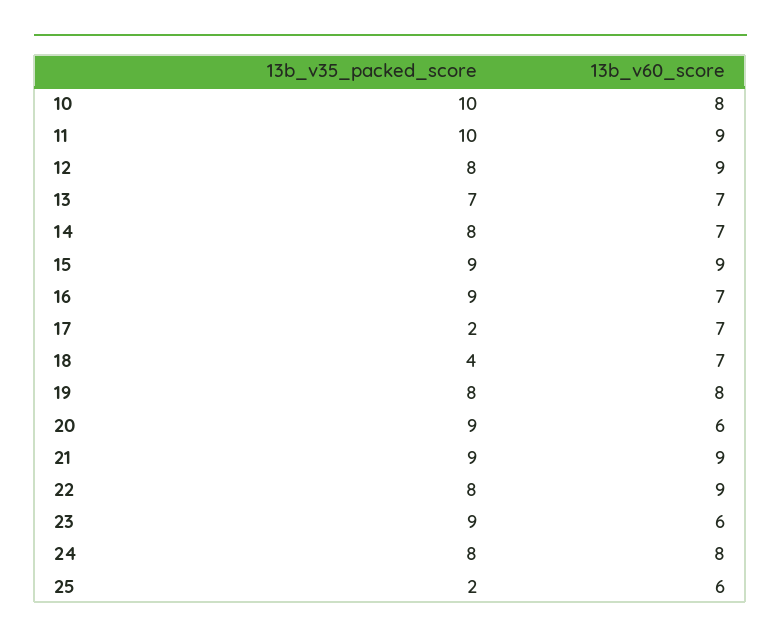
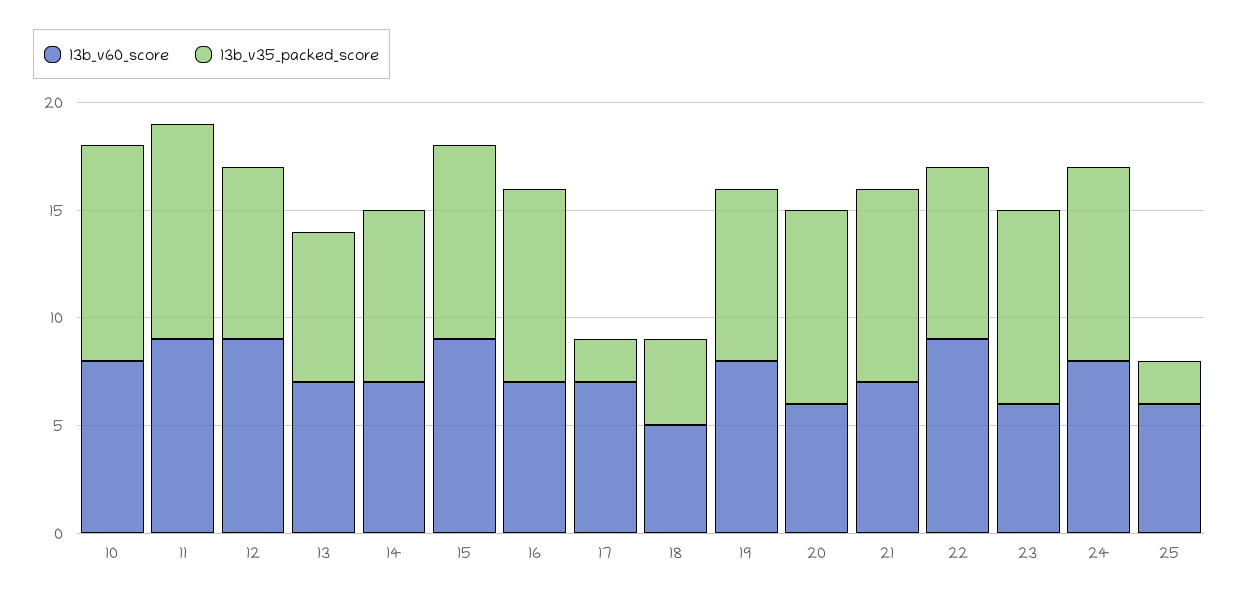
  {
    "13b_v35_packed_score": {
      "10": 10,
      "11": 10,
      "12": 8,
      "13": 7,
      "14": 8,
      "15": 9,
      "16": 9,
      "17": 2,
      "18": 4,
      "19": 8,
      "20": 9,
      "21": 9,
      "22": 8,
      "23": 9,
-     "24": 8,
+     "24": 9,
      "25": 2
    },
    "13b_v60_score": {
      "10": 8,
      "11": 9,
      "12": 9,
      "13": 7,
      "14": 7,
      "15": 9,
      "16": 7,
      "17": 7,
-     "18": 7,
+     "18": 5,
      "19": 8,
      "20": 6,
-     "21": 9,
+     "21": 7,
      "22": 9,
      "23": 6,
      "24": 8,
      "25": 6
    }
  }

